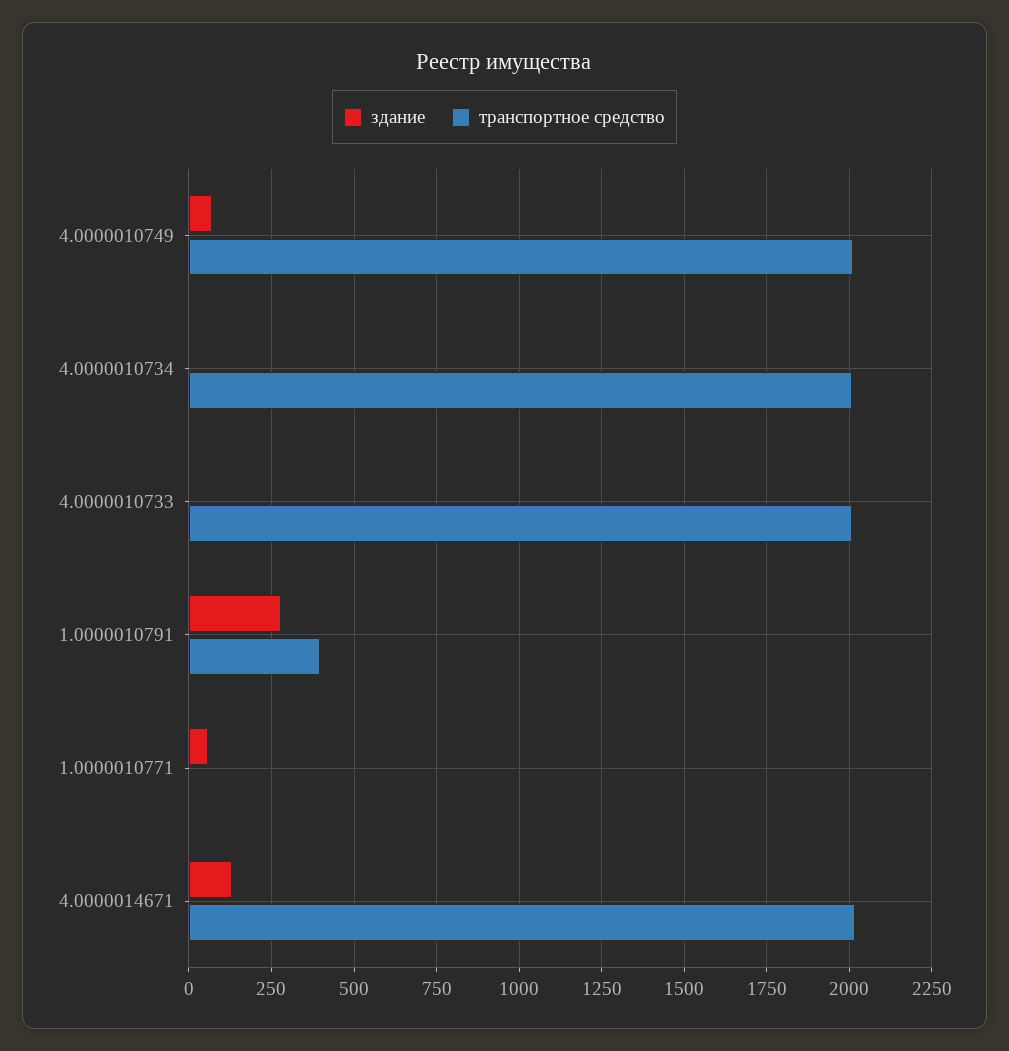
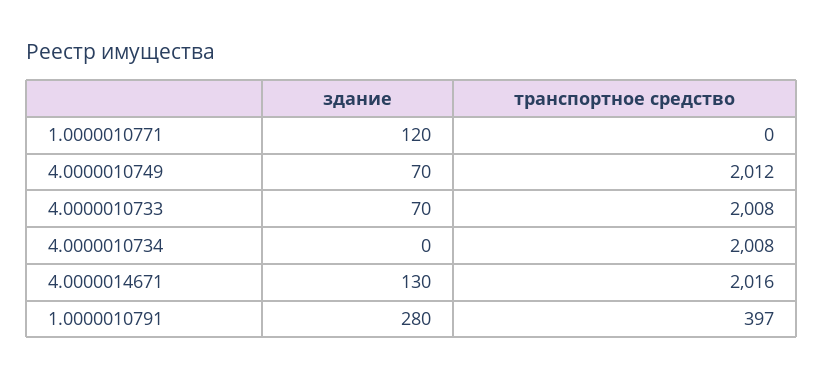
  {
    "здание": {
      "4.0000010749": 70,
      "4.0000010734": 0,
-     "4.0000010733": 0,
+     "4.0000010733": 70,
      "1.0000010791": 280,
-     "1.0000010771": 50,
+     "1.0000010771": 120,
      "4.0000014671": 130
    },
    "транспортное средство": {
      "4.0000010749": 2012,
      "4.0000010734": 2008,
      "4.0000010733": 2008,
      "1.0000010791": 397,
      "1.0000010771": 0,
      "4.0000014671": 2016
    }
  }

